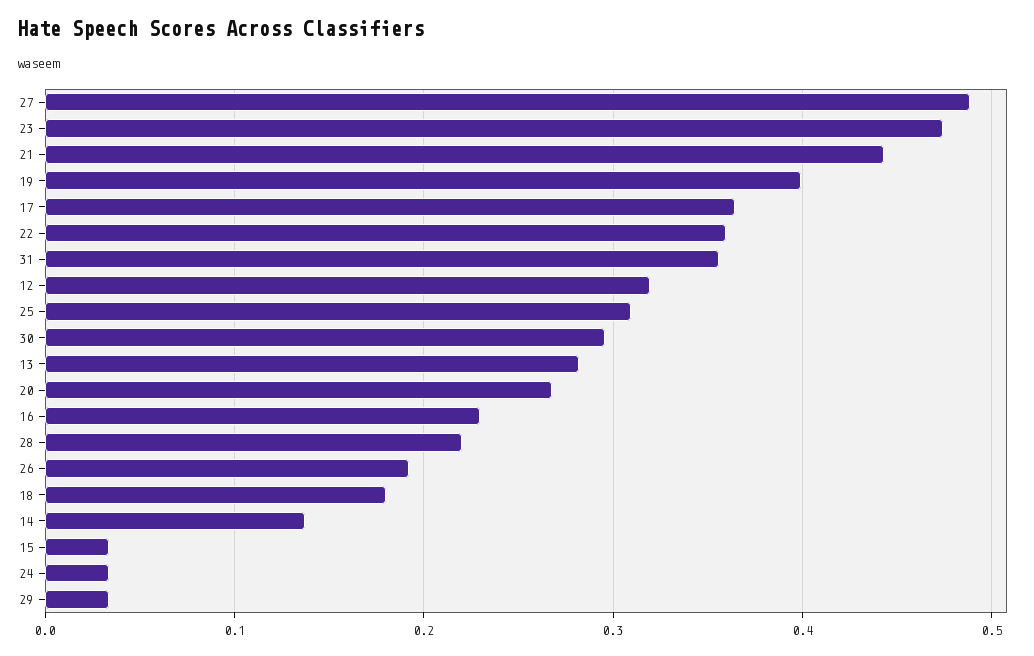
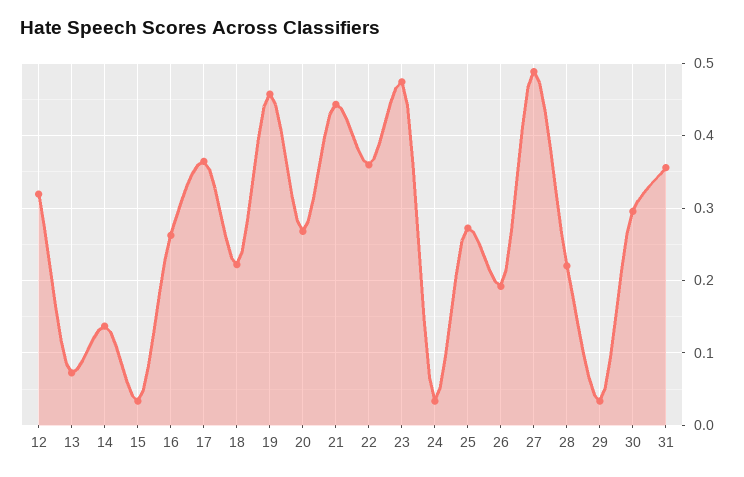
  {
    "27": 0.49,
    "23": 0.47,
    "21": 0.44,
-   "19": 0.4,
+   "19": 0.46,
    "17": 0.36,
    "22": 0.36,
    "31": 0.36,
    "12": 0.32,
-   "25": 0.31,
+   "25": 0.27,
    "30": 0.3,
-   "13": 0.28,
+   "13": 0.07,
    "20": 0.27,
-   "16": 0.23,
+   "16": 0.26,
    "28": 0.22,
    "26": 0.19,
-   "18": 0.18,
+   "18": 0.22,
    "14": 0.14,
    "15": 0.03,
    "24": 0.03,
    "29": 0.03
  }

